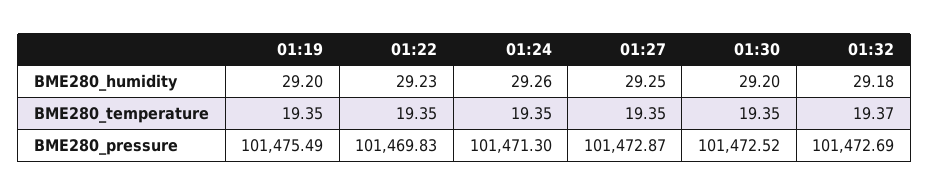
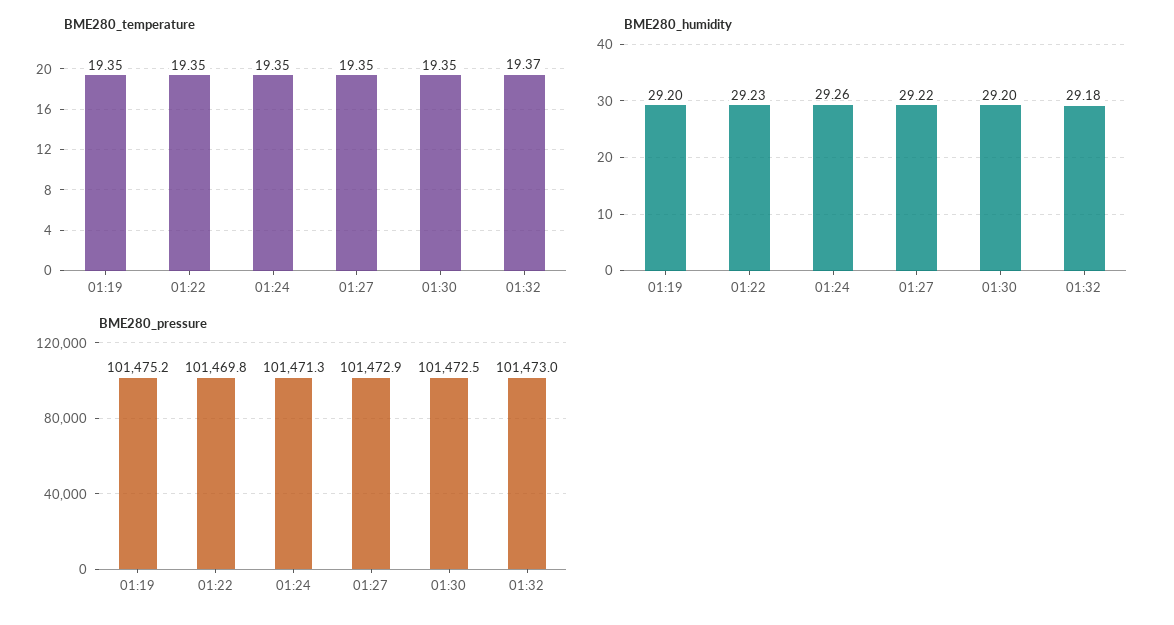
  {
    "BME280_humidity": {
      "01:19": 29.2,
      "01:22": 29.23,
      "01:24": 29.26,
-     "01:27": 29.25,
+     "01:27": 29.22,
      "01:30": 29.2,
      "01:32": 29.18
    },
    "BME280_temperature": {
      "01:19": 19.35,
      "01:22": 19.35,
      "01:24": 19.35,
      "01:27": 19.35,
      "01:30": 19.35,
      "01:32": 19.37
    },
    "BME280_pressure": {
-     "01:19": 101475.49,
+     "01:19": 101475.2,
      "01:22": 101469.83,
      "01:24": 101471.3,
      "01:27": 101472.87,
      "01:30": 101472.52,
-     "01:32": 101472.69
+     "01:32": 101473
    }
  }

